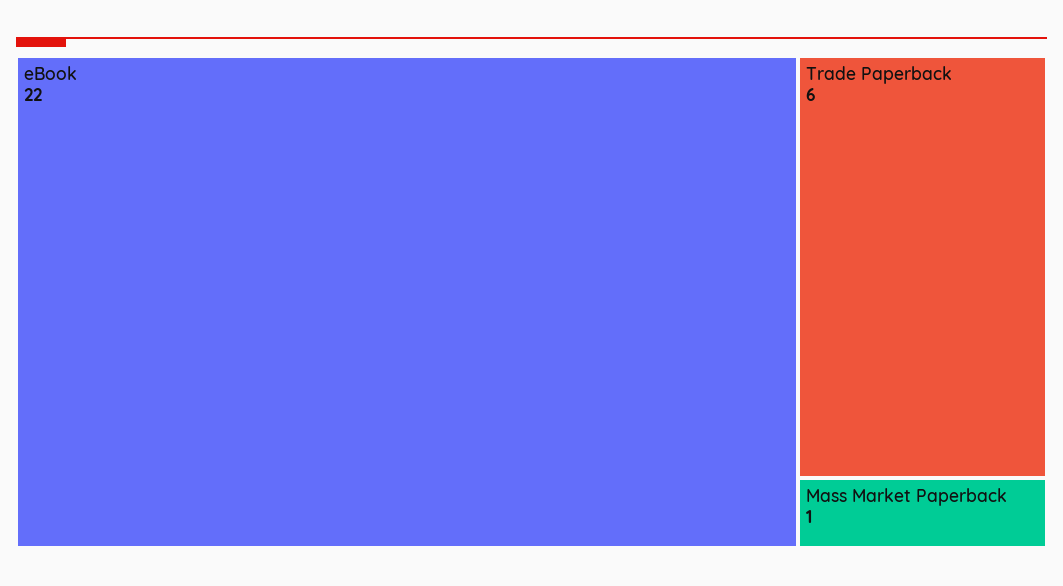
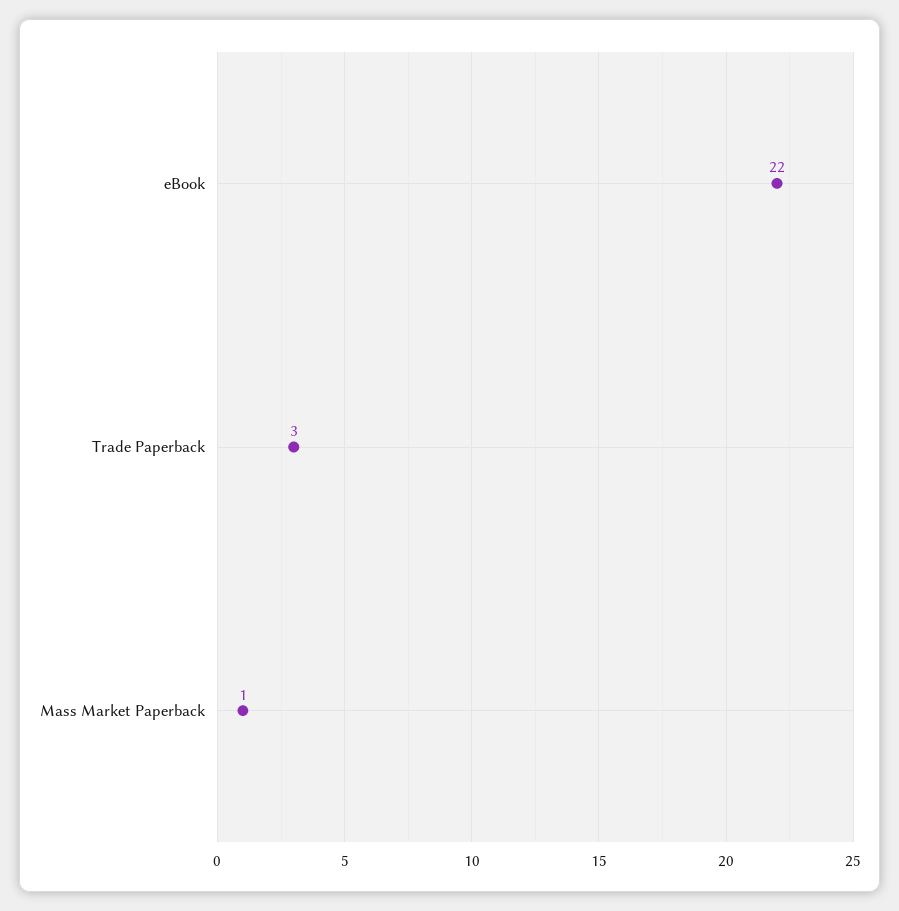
  {
    "eBook": 22,
-   "Trade Paperback": 6,
+   "Trade Paperback": 3,
    "Mass Market Paperback": 1
  }

